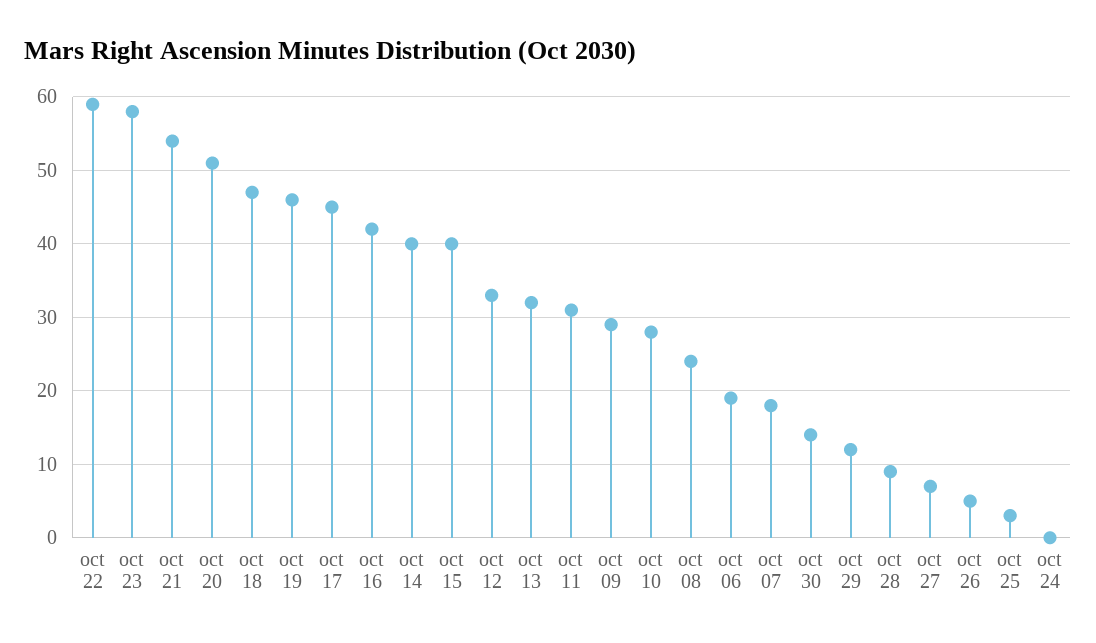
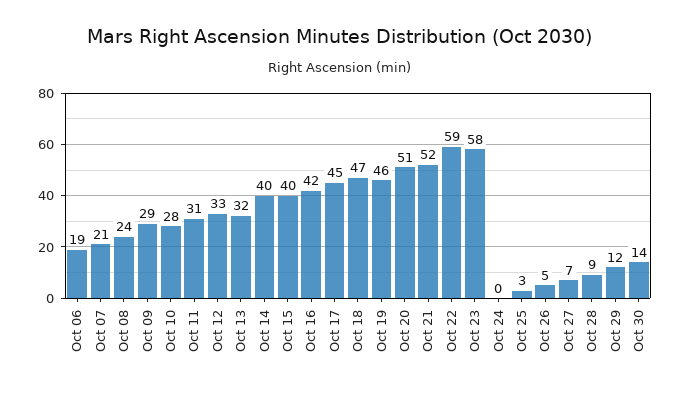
  {
    "oct 22": 59,
    "oct 23": 58,
-   "oct 21": 54,
+   "oct 21": 52,
    "oct 20": 51,
    "oct 18": 47,
    "oct 19": 46,
    "oct 17": 45,
    "oct 16": 42,
    "oct 14": 40,
    "oct 15": 40,
    "oct 12": 33,
    "oct 13": 32,
    "oct 11": 31,
    "oct 09": 29,
    "oct 10": 28,
    "oct 08": 24,
    "oct 06": 19,
-   "oct 07": 18,
+   "oct 07": 21,
    "oct 30": 14,
    "oct 29": 12,
    "oct 28": 9,
    "oct 27": 7,
    "oct 26": 5,
    "oct 25": 3,
    "oct 24": 0
  }

